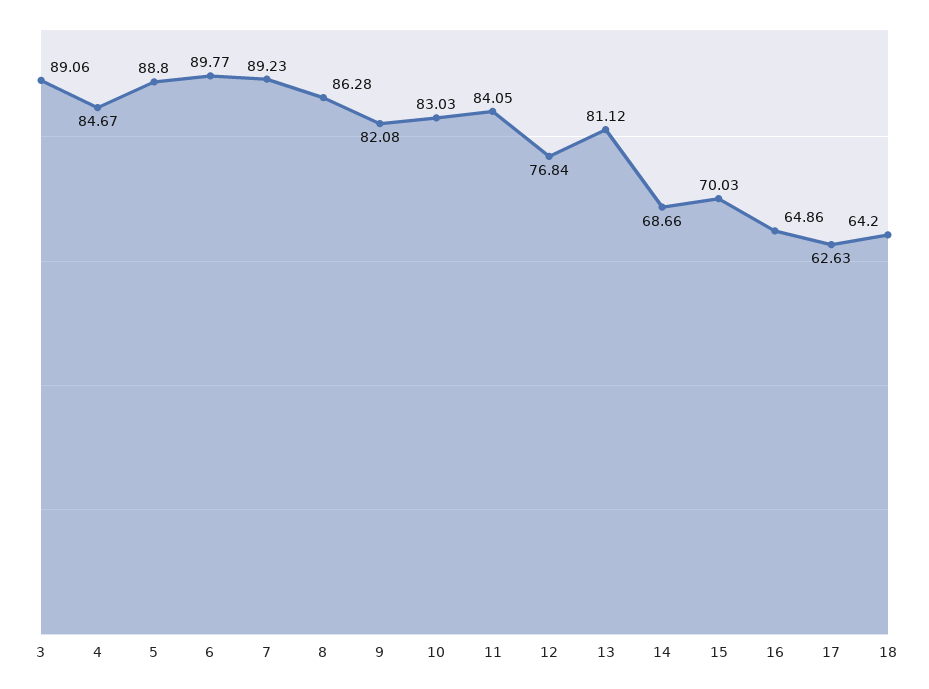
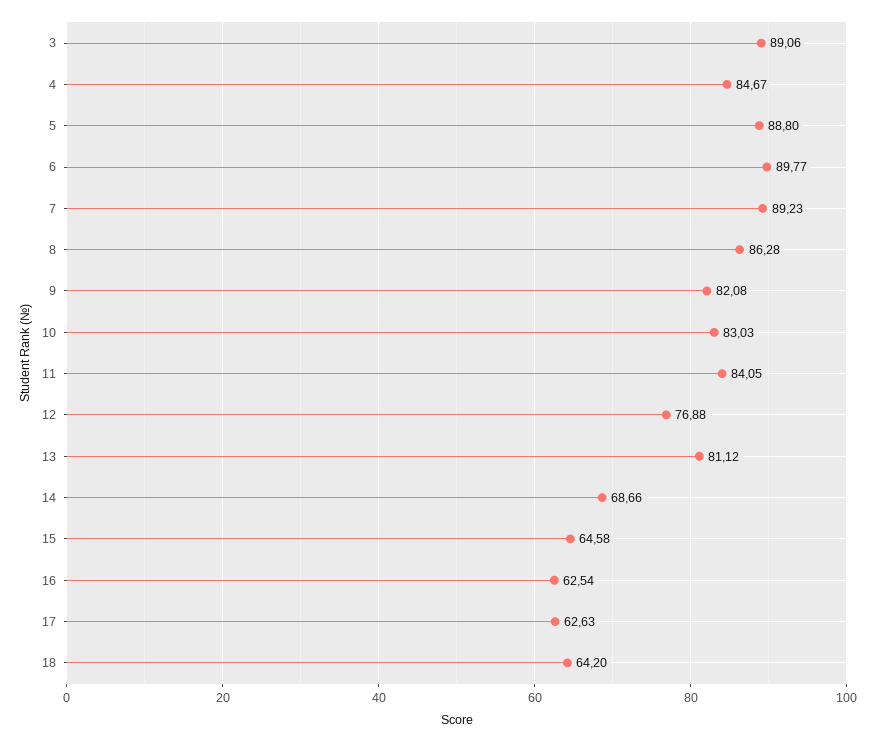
  {
    "3": 89.06,
    "4": 84.67,
    "5": 88.8,
    "6": 89.77,
    "7": 89.23,
    "8": 86.28,
    "9": 82.08,
    "10": 83.03,
    "11": 84.05,
-   "12": 76.84,
+   "12": 76.88,
    "13": 81.12,
    "14": 68.66,
-   "15": 70.03,
+   "15": 64.58,
-   "16": 64.86,
+   "16": 62.54,
    "17": 62.63,
    "18": 64.2
  }

